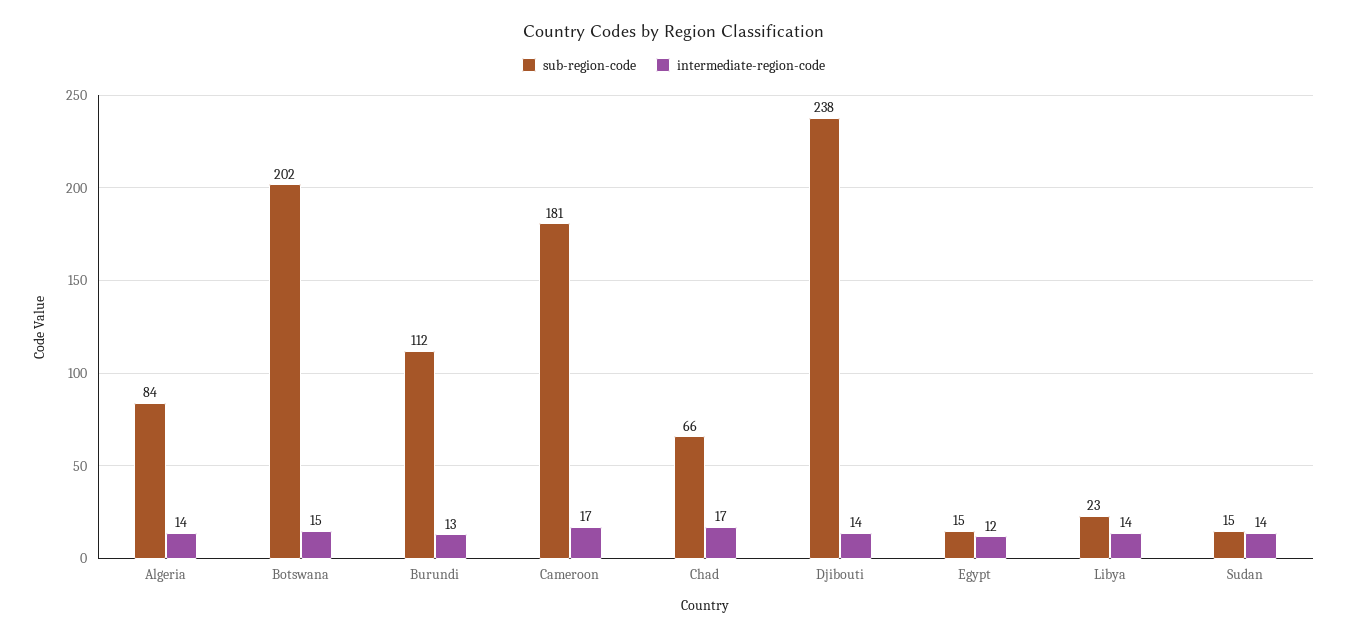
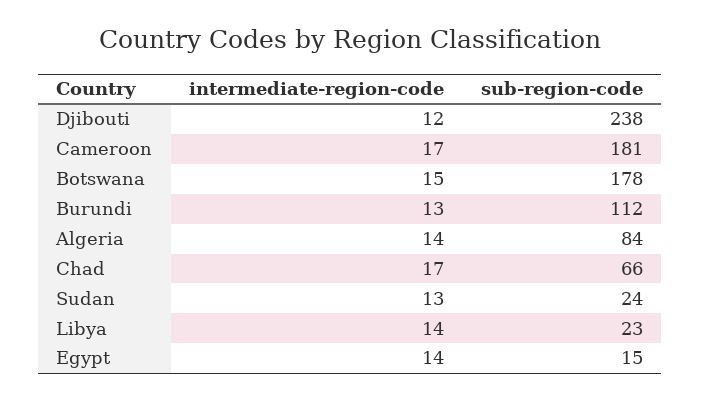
  {
    "sub-region-code": {
      "Algeria": 84,
-     "Botswana": 202,
+     "Botswana": 178,
      "Burundi": 112,
      "Cameroon": 181,
      "Chad": 66,
      "Djibouti": 238,
      "Egypt": 15,
      "Libya": 23,
-     "Sudan": 15
+     "Sudan": 24
    },
    "intermediate-region-code": {
      "Algeria": 14,
      "Botswana": 15,
      "Burundi": 13,
      "Cameroon": 17,
      "Chad": 17,
-     "Djibouti": 14,
+     "Djibouti": 12,
-     "Egypt": 12,
+     "Egypt": 14,
      "Libya": 14,
-     "Sudan": 14
+     "Sudan": 13
    }
  }

